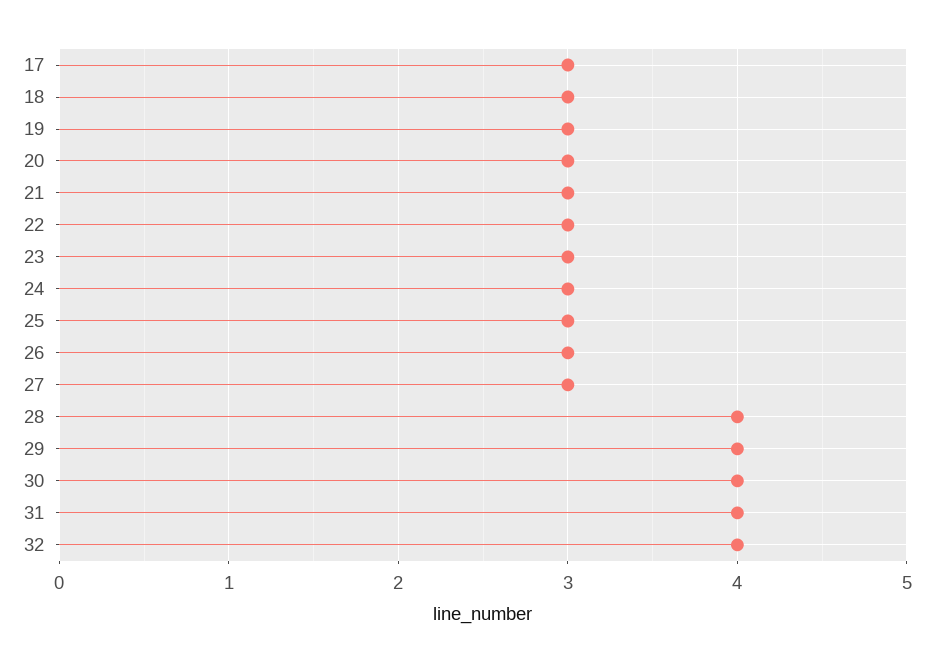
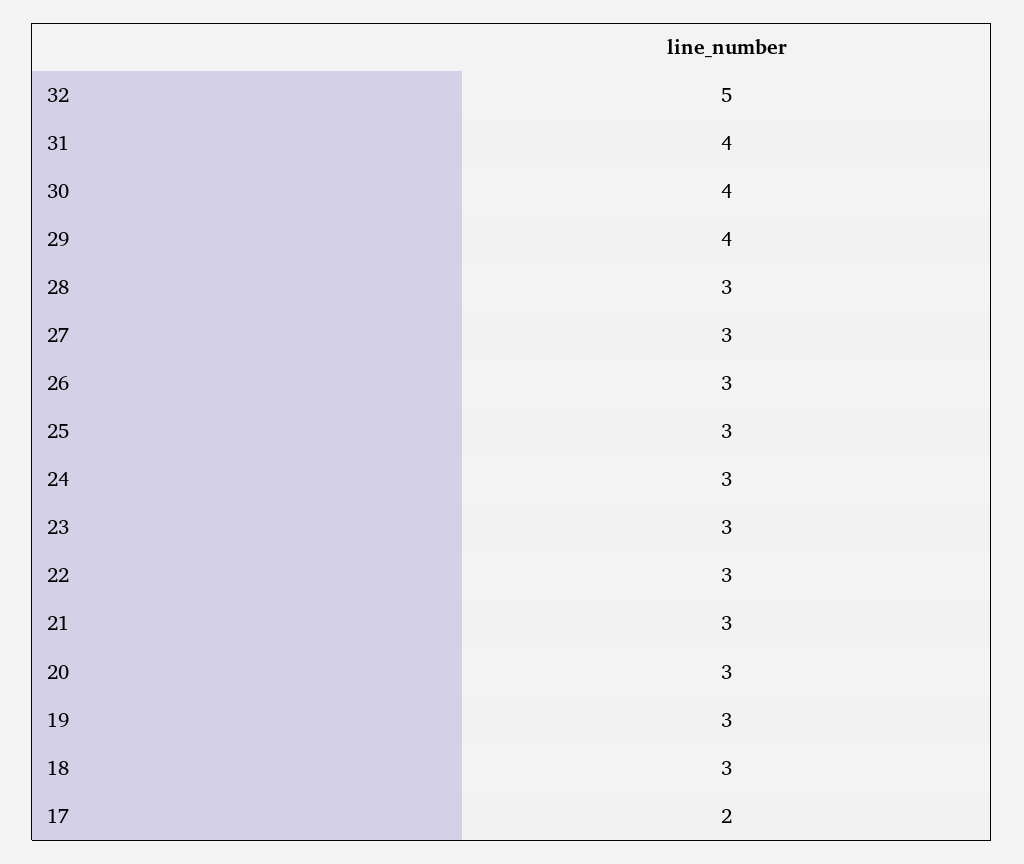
  {
-   "17": 3,
+   "17": 2,
    "18": 3,
    "19": 3,
    "20": 3,
    "21": 3,
    "22": 3,
    "23": 3,
    "24": 3,
    "25": 3,
    "26": 3,
    "27": 3,
-   "28": 4,
+   "28": 3,
    "29": 4,
    "30": 4,
    "31": 4,
-   "32": 4
+   "32": 5
  }

